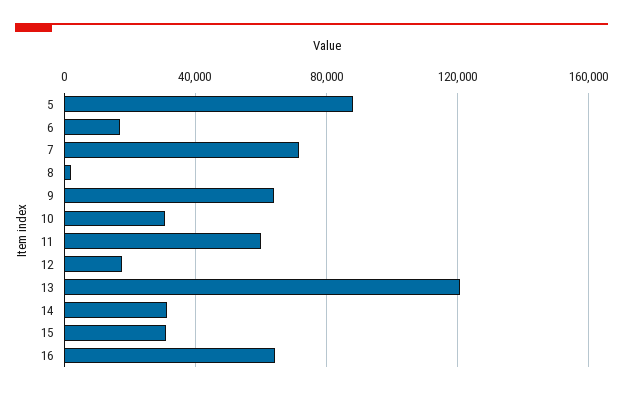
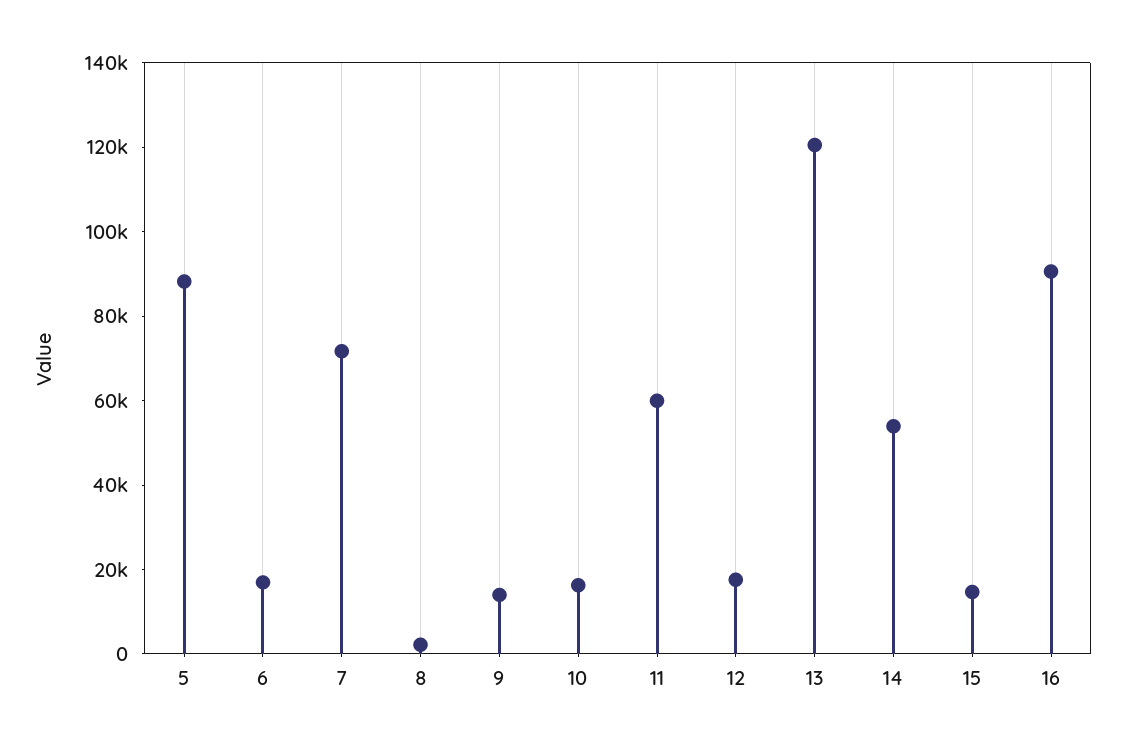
  {
    "5": 90000,
    "6": 15000,
    "7": 70000,
    "8": 0,
-   "9": 65000,
+   "9": 15000,
-   "10": 30000,
+   "10": 15000,
    "11": 60000,
    "12": 20000,
    "13": 120000,
-   "14": 30000,
+   "14": 55000,
-   "15": 30000,
+   "15": 15000,
-   "16": 65000
+   "16": 90000
  }

